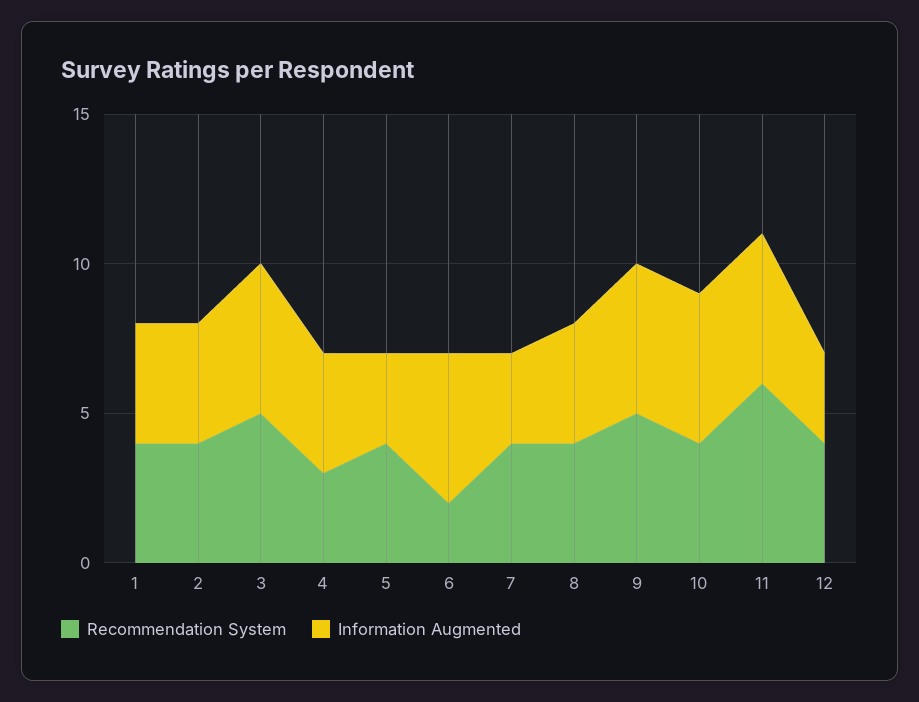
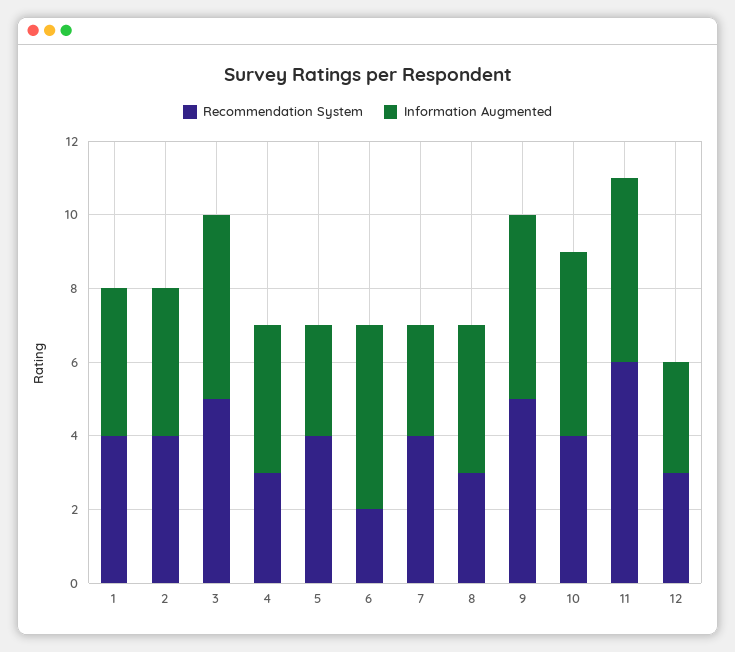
  {
    "Recommendation System": {
      "1": 4,
      "2": 4,
      "3": 5,
      "4": 3,
      "5": 4,
      "6": 2,
      "7": 4,
-     "8": 4,
+     "8": 3,
      "9": 5,
      "10": 4,
      "11": 6,
-     "12": 4
+     "12": 3
    },
    "Information Augmented": {
      "1": 4,
      "2": 4,
      "3": 5,
      "4": 4,
      "5": 3,
      "6": 5,
      "7": 3,
      "8": 4,
      "9": 5,
      "10": 5,
      "11": 5,
      "12": 3
    }
  }

